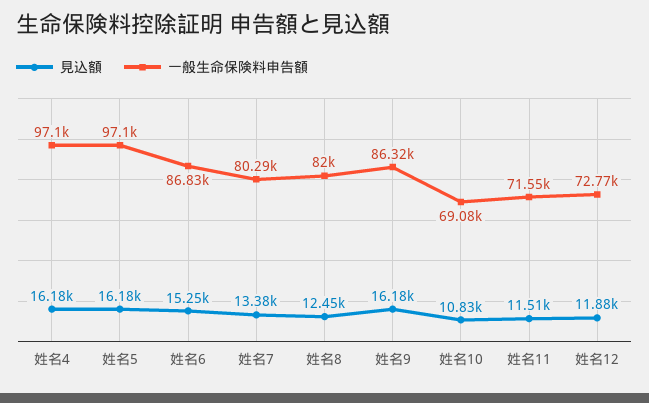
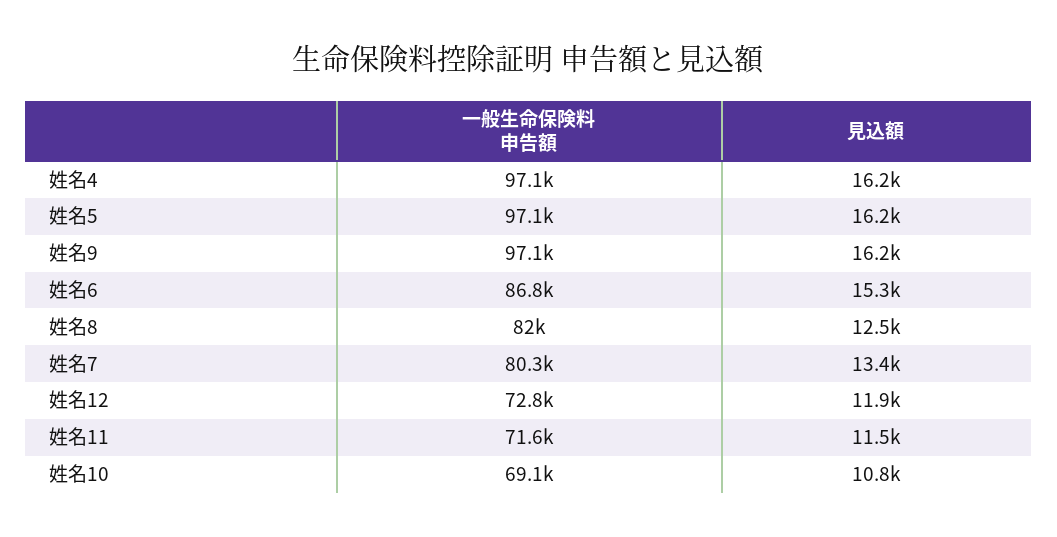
  {
    "見込額": {
      "姓名4": 16180,
      "姓名5": 16180,
      "姓名6": 15250,
      "姓名7": 13380,
      "姓名8": 12450,
      "姓名9": 16180,
      "姓名10": 10830,
      "姓名11": 11510,
      "姓名12": 11880
    },
    "一般生命保険料申告額": {
      "姓名4": 97100,
      "姓名5": 97100,
      "姓名6": 86830,
      "姓名7": 80290,
      "姓名8": 82000,
-     "姓名9": 86320,
+     "姓名9": 97100,
      "姓名10": 69080,
      "姓名11": 71550,
      "姓名12": 72770
    }
  }

